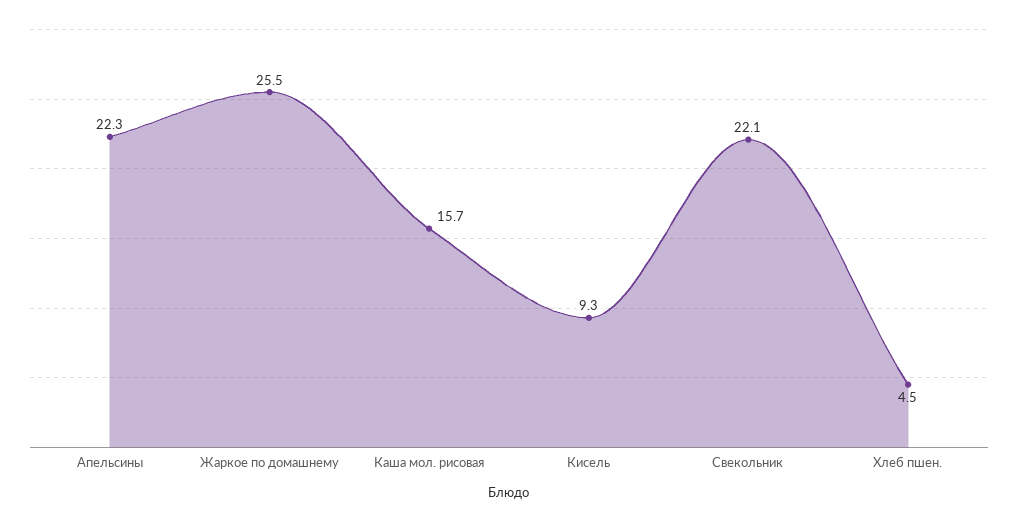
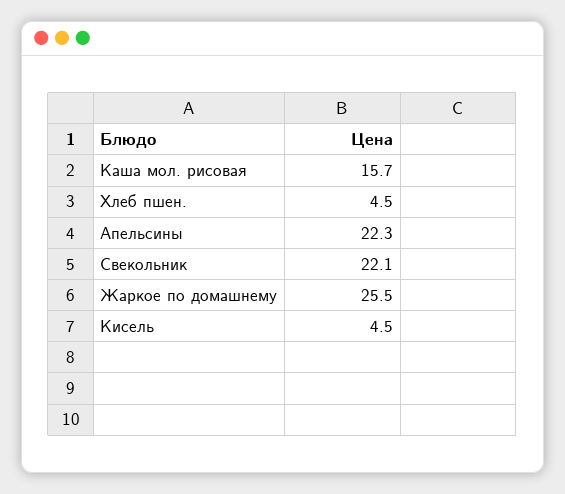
  {
    "Апельсины": 22.3,
    "Жаркое по домашнему": 25.5,
    "Каша мол. рисовая": 15.7,
-   "Кисель": 9.3,
+   "Кисель": 4.5,
    "Свекольник": 22.1,
    "Хлеб пшен.": 4.5
  }

